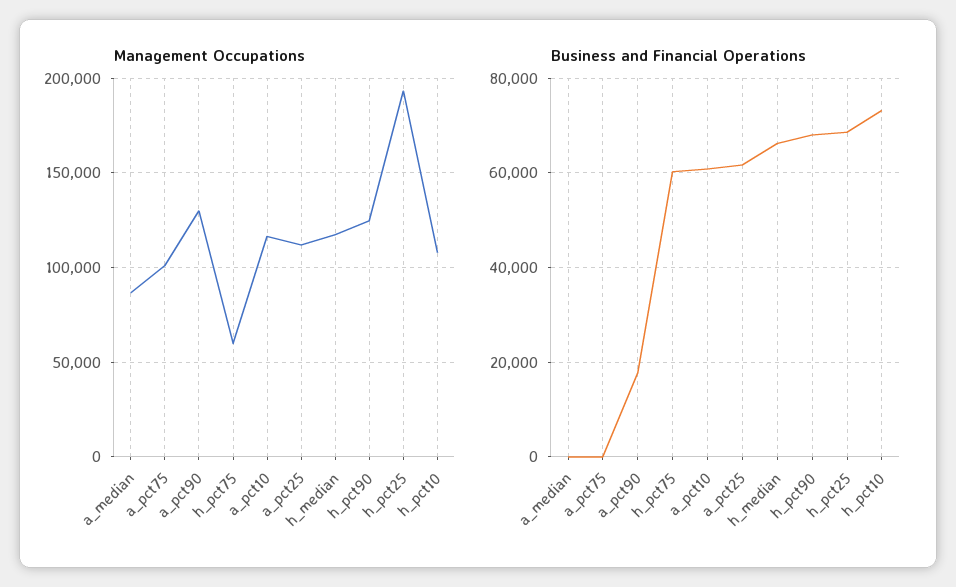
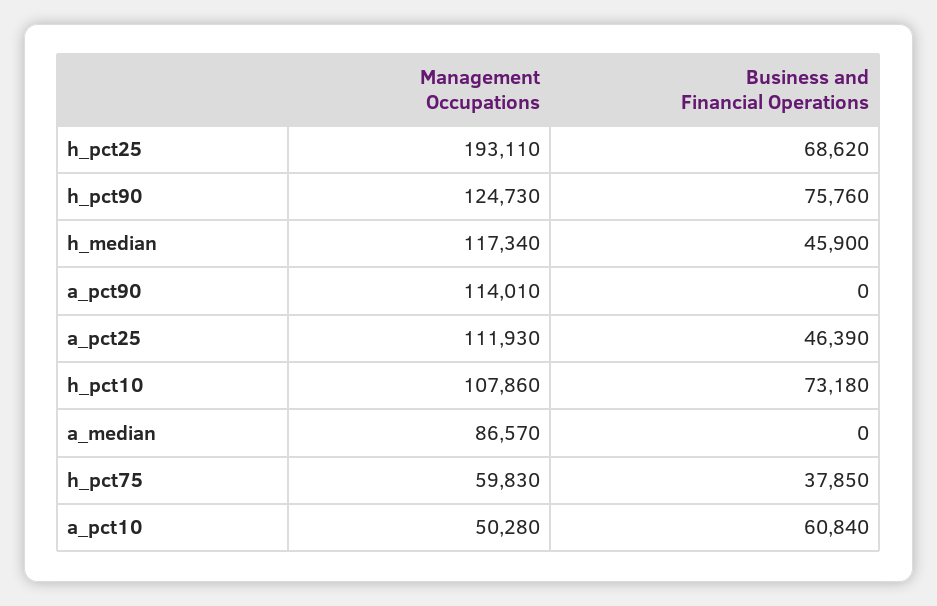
  {
    "Management Occupations": {
      "a_median": 86570,
-     "a_pct75": 100000,
-     "a_pct90": 130000,
+     "a_pct90": 114010,
      "h_pct75": 59830,
-     "a_pct10": 115000,
+     "a_pct10": 50280,
      "a_pct25": 111930,
      "h_median": 117340,
      "h_pct90": 124730,
      "h_pct25": 193110,
      "h_pct10": 107860
    },
    "Business and Financial Operations": {
      "a_median": 0,
-     "a_pct75": 0,
-     "a_pct90": 18000,
+     "a_pct90": 0,
-     "h_pct75": 60000,
+     "h_pct75": 37850,
      "a_pct10": 60840,
-     "a_pct25": 62000,
+     "a_pct25": 46390,
-     "h_median": 66000,
+     "h_median": 45900,
-     "h_pct90": 68000,
+     "h_pct90": 75760,
      "h_pct25": 68620,
      "h_pct10": 73180
    }
  }

